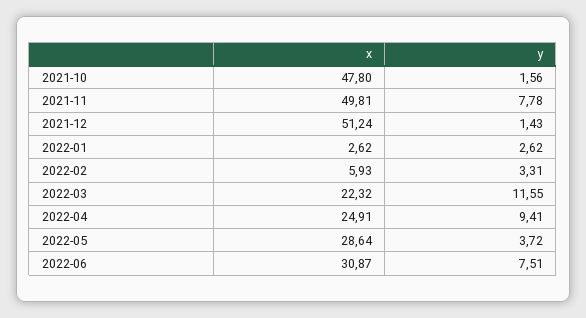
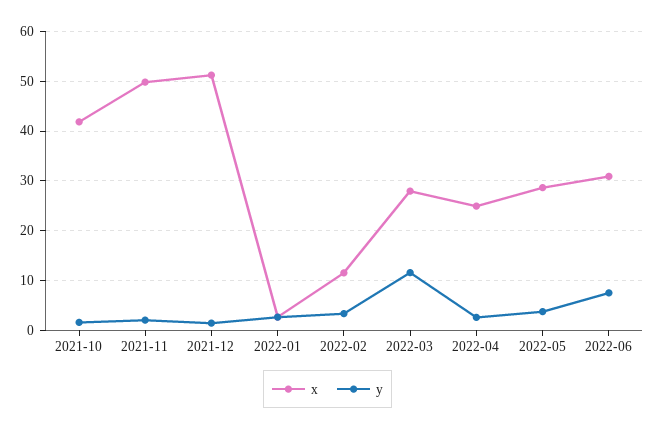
  {
    "x": {
-     "2021-10": 47.8,
+     "2021-10": 42,
      "2021-11": 49.81,
      "2021-12": 51.24,
      "2022-01": 2.62,
-     "2022-02": 5.93,
+     "2022-02": 12,
-     "2022-03": 22.32,
+     "2022-03": 28,
      "2022-04": 24.91,
      "2022-05": 28.64,
      "2022-06": 30.87
    },
    "y": {
      "2021-10": 1.56,
-     "2021-11": 7.78,
+     "2021-11": 2,
      "2021-12": 1.43,
      "2022-01": 2.62,
      "2022-02": 3.31,
      "2022-03": 11.55,
-     "2022-04": 9.41,
+     "2022-04": 2,
      "2022-05": 3.72,
      "2022-06": 7.51
    }
  }

